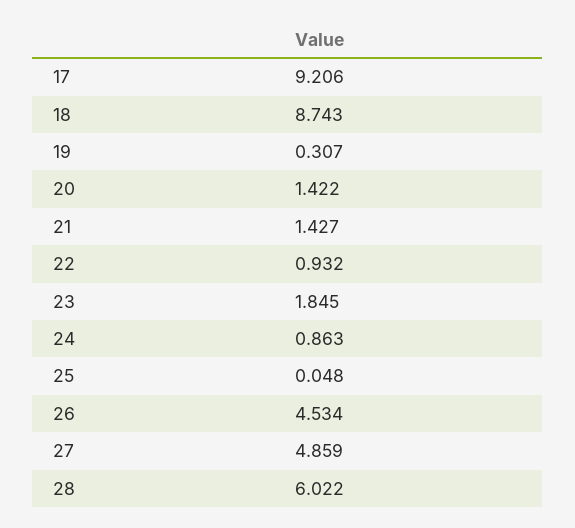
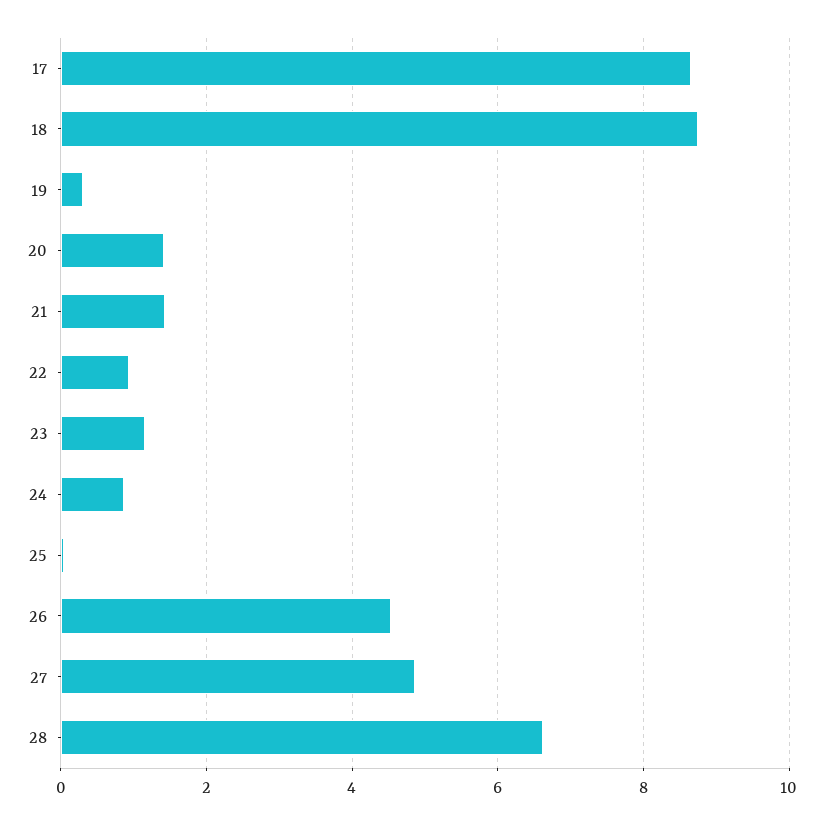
  {
-   "17": 9.206,
+   "17": 8.6,
    "18": 8.743,
    "19": 0.307,
    "20": 1.422,
    "21": 1.427,
    "22": 0.932,
-   "23": 1.845,
+   "23": 1.2,
    "24": 0.863,
    "25": 0.048,
    "26": 4.534,
    "27": 4.859,
-   "28": 6.022
+   "28": 6.6
  }

